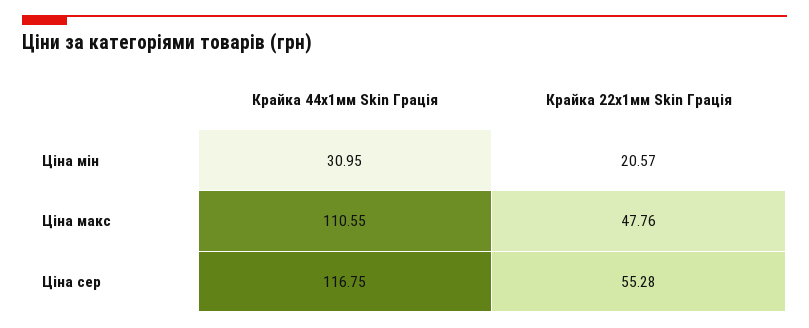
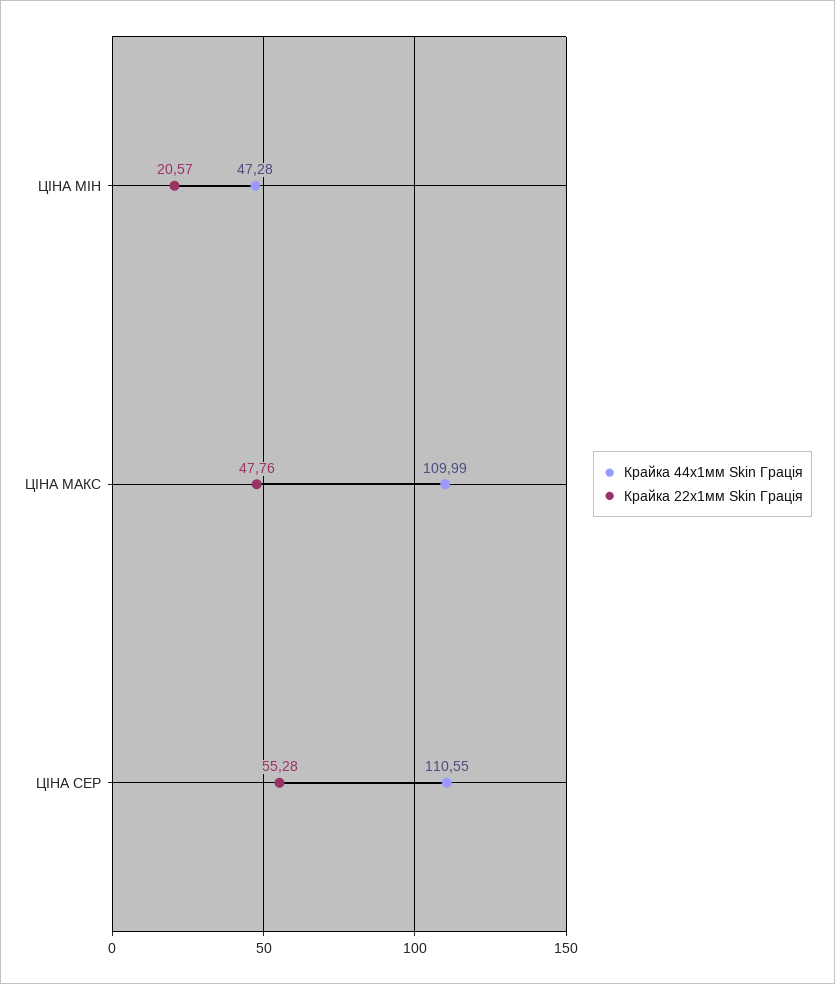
  {
    "Крайка 44x1мм Skin Грація": {
-     "Ціна мін": 30.95,
+     "Ціна мін": 47.28,
-     "Ціна макс": 110.55,
+     "Ціна макс": 109.99,
-     "Ціна сер": 116.75
+     "Ціна сер": 110.55
    },
    "Крайка 22x1мм Skin Грація": {
      "Ціна мін": 20.57,
      "Ціна макс": 47.76,
      "Ціна сер": 55.28
    }
  }

